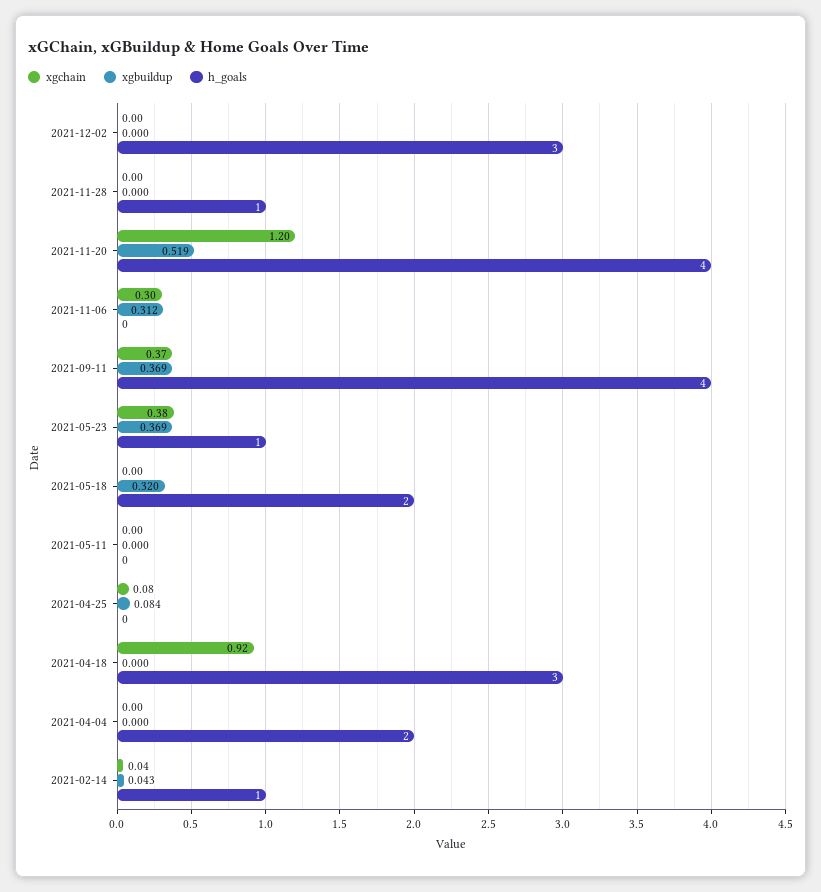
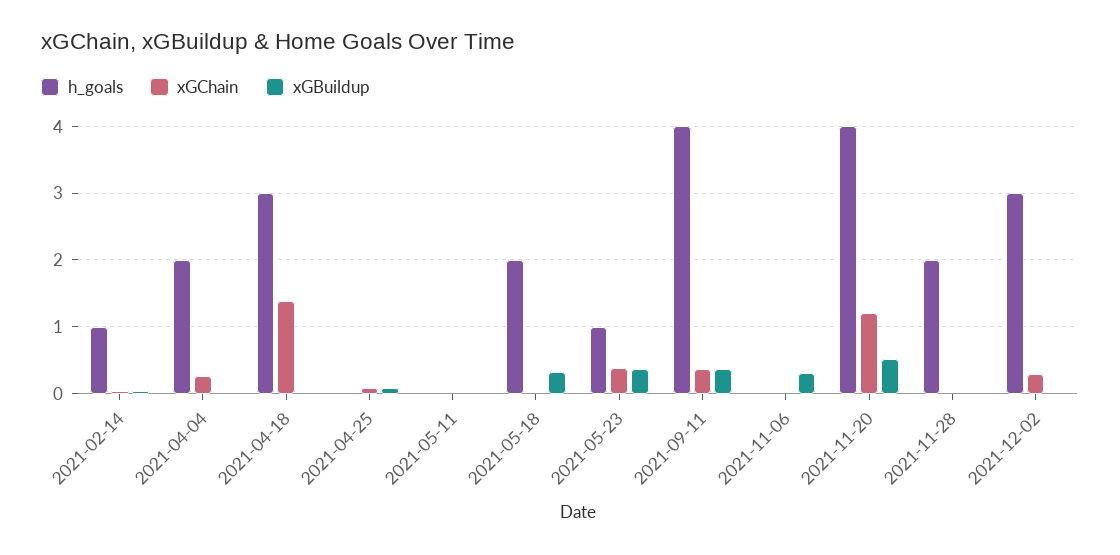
  {
    "xgchain": {
-     "2021-12-02": 0,
+     "2021-12-02": 0.3,
      "2021-11-28": 0,
      "2021-11-20": 1.2,
-     "2021-11-06": 0.3,
+     "2021-11-06": 0,
      "2021-09-11": 0.37,
      "2021-05-23": 0.38,
      "2021-05-18": 0,
      "2021-05-11": 0,
      "2021-04-25": 0.08,
-     "2021-04-18": 0.92,
+     "2021-04-18": 1.4,
-     "2021-04-04": 0,
+     "2021-04-04": 0.3,
      "2021-02-14": 0.04
    },
    "xgbuildup": {
      "2021-12-02": 0,
      "2021-11-28": 0,
      "2021-11-20": 0.519,
      "2021-11-06": 0.312,
      "2021-09-11": 0.369,
      "2021-05-23": 0.369,
      "2021-05-18": 0.32,
      "2021-05-11": 0,
      "2021-04-25": 0.084,
      "2021-04-18": 0,
      "2021-04-04": 0,
      "2021-02-14": 0.043
    },
    "h_goals": {
      "2021-12-02": 3,
-     "2021-11-28": 1,
+     "2021-11-28": 2,
      "2021-11-20": 4,
      "2021-11-06": 0,
      "2021-09-11": 4,
      "2021-05-23": 1,
      "2021-05-18": 2,
      "2021-05-11": 0,
      "2021-04-25": 0,
      "2021-04-18": 3,
      "2021-04-04": 2,
      "2021-02-14": 1
    }
  }

